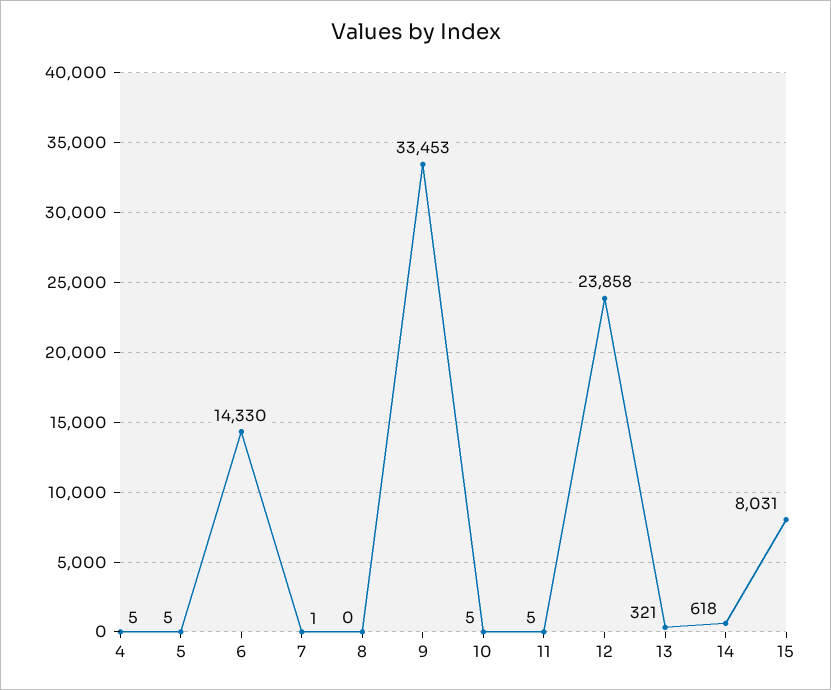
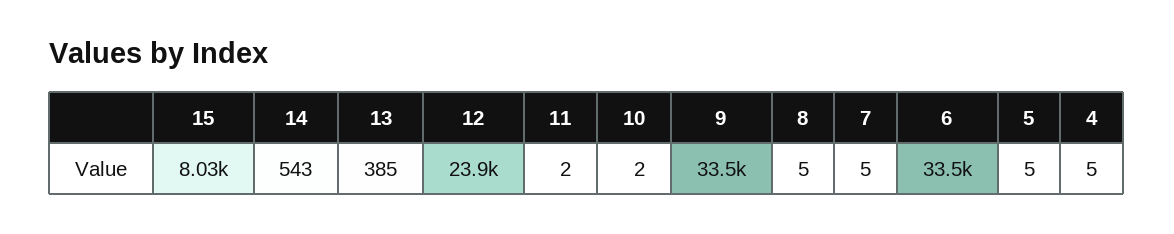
  {
    "4": 5,
    "5": 5,
-   "6": 14330,
+   "6": 33500,
-   "7": 1,
+   "7": 5,
-   "8": 0,
+   "8": 5,
    "9": 33453,
-   "10": 5,
+   "10": 2,
-   "11": 5,
+   "11": 2,
    "12": 23858,
-   "13": 321,
+   "13": 385,
-   "14": 618,
+   "14": 543,
    "15": 8031
  }

